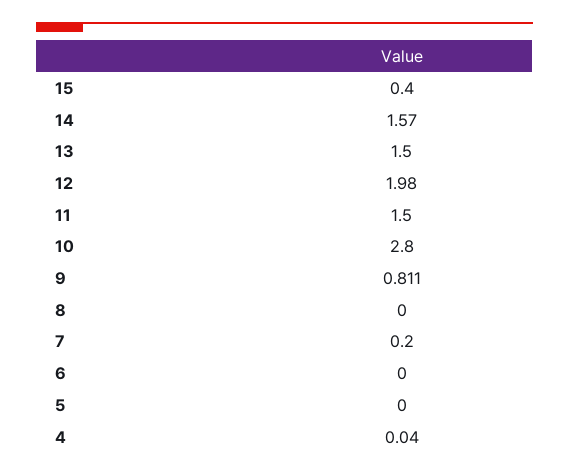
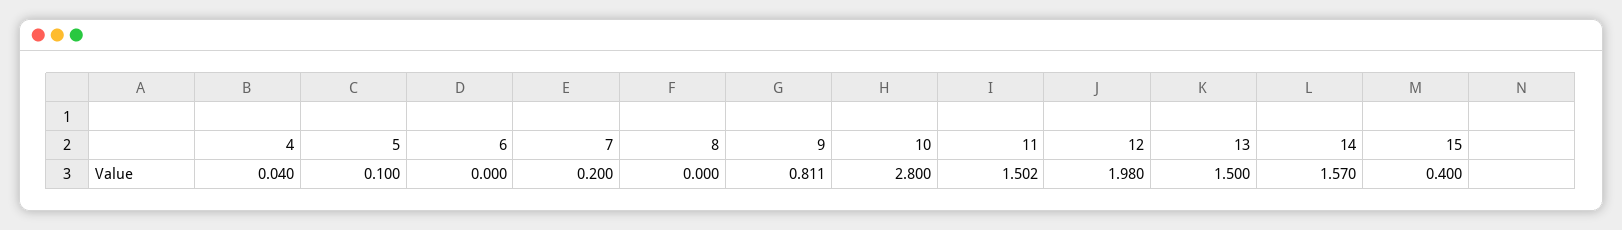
  {
    "15": 0.4,
    "14": 1.57,
    "13": 1.5,
    "12": 1.98,
-   "11": 1.5,
+   "11": 1.502,
    "10": 2.8,
    "9": 0.811,
    "8": 0,
    "7": 0.2,
    "6": 0,
-   "5": 0,
+   "5": 0.1,
    "4": 0.04
  }

